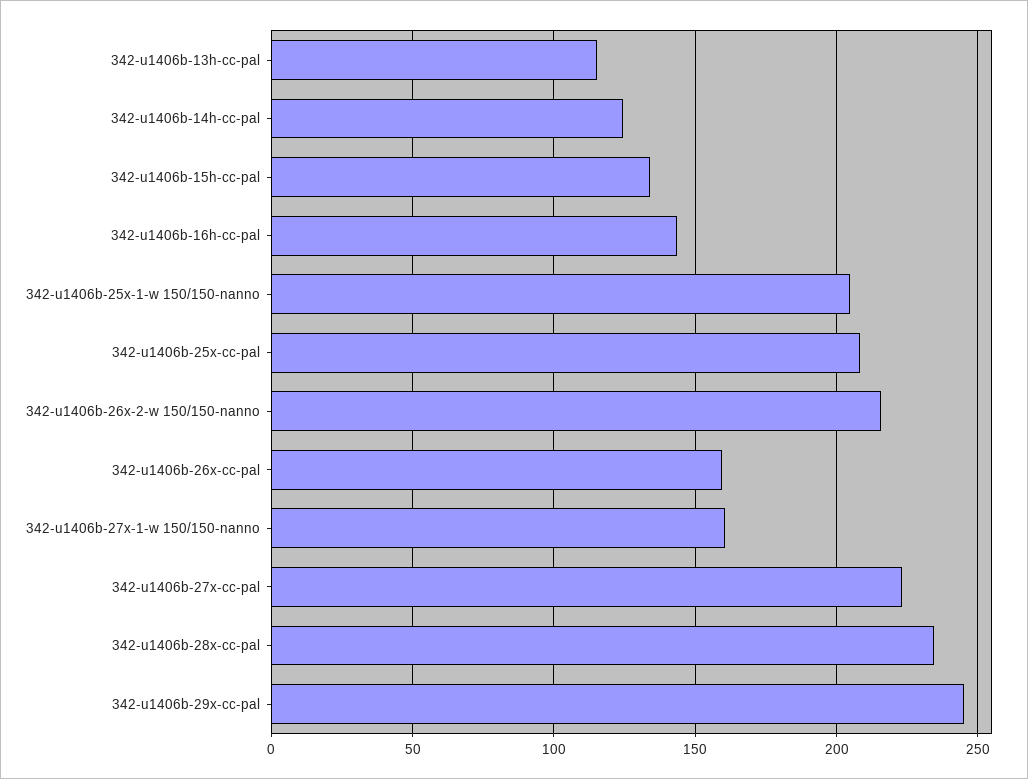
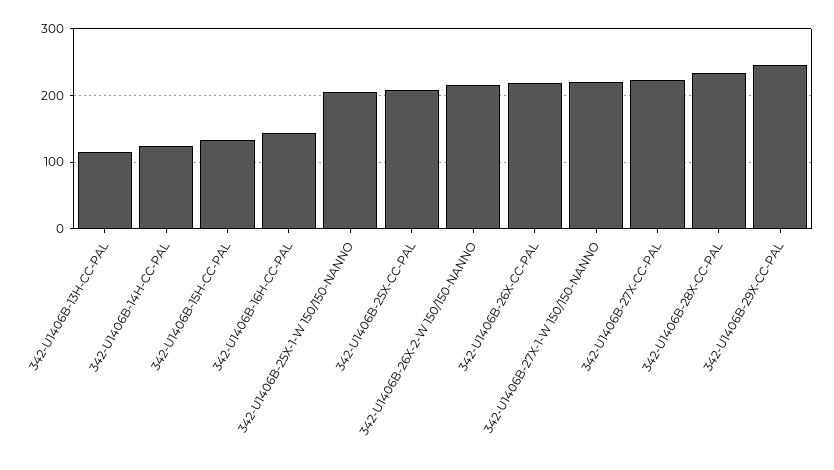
  {
    "342-u1406b-13h-cc-pal": 115,
    "342-u1406b-14h-cc-pal": 125,
    "342-u1406b-15h-cc-pal": 135,
    "342-u1406b-16h-cc-pal": 145,
    "342-u1406b-25x-1-w 150/150-nanno": 205,
    "342-u1406b-25x-cc-pal": 210,
    "342-u1406b-26x-2-w 150/150-nanno": 215,
-   "342-u1406b-26x-cc-pal": 160,
+   "342-u1406b-26x-cc-pal": 220,
-   "342-u1406b-27x-1-w 150/150-nanno": 160,
+   "342-u1406b-27x-1-w 150/150-nanno": 220,
    "342-u1406b-27x-cc-pal": 225,
    "342-u1406b-28x-cc-pal": 235,
    "342-u1406b-29x-cc-pal": 245
  }

